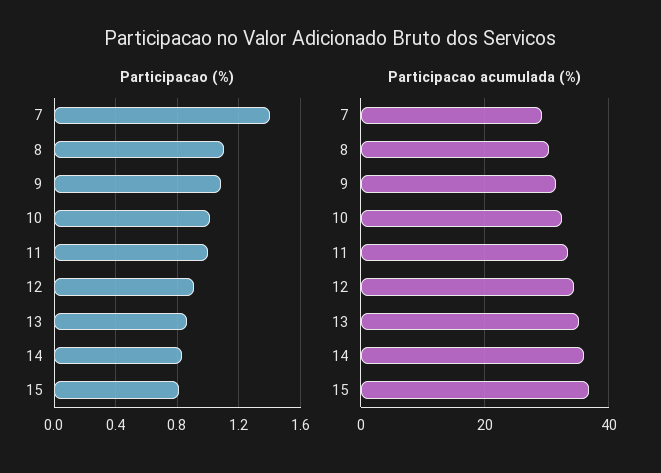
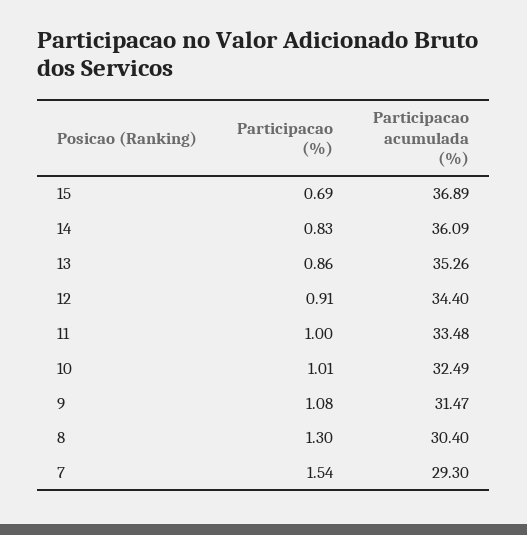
  {
    "Participacao (%)": {
-     "7": 1.4,
+     "7": 1.54,
-     "8": 1.1,
+     "8": 1.3,
      "9": 1.08,
      "10": 1.01,
      "11": 1,
      "12": 0.91,
      "13": 0.86,
      "14": 0.83,
-     "15": 0.8
+     "15": 0.69
    },
    "Participacao acumulada (%)": {
      "7": 29.3,
      "8": 30.4,
      "9": 31.47,
      "10": 32.49,
      "11": 33.48,
      "12": 34.4,
      "13": 35.26,
      "14": 36.09,
      "15": 36.89
    }
  }

